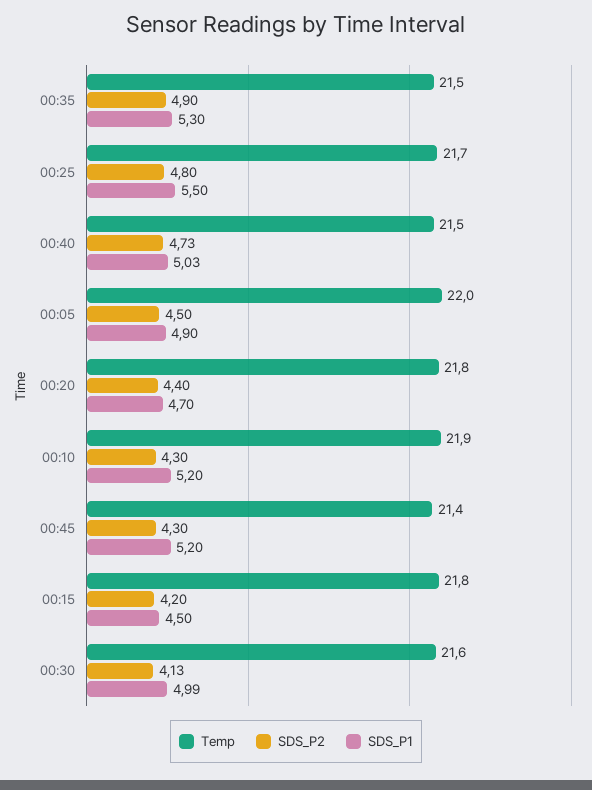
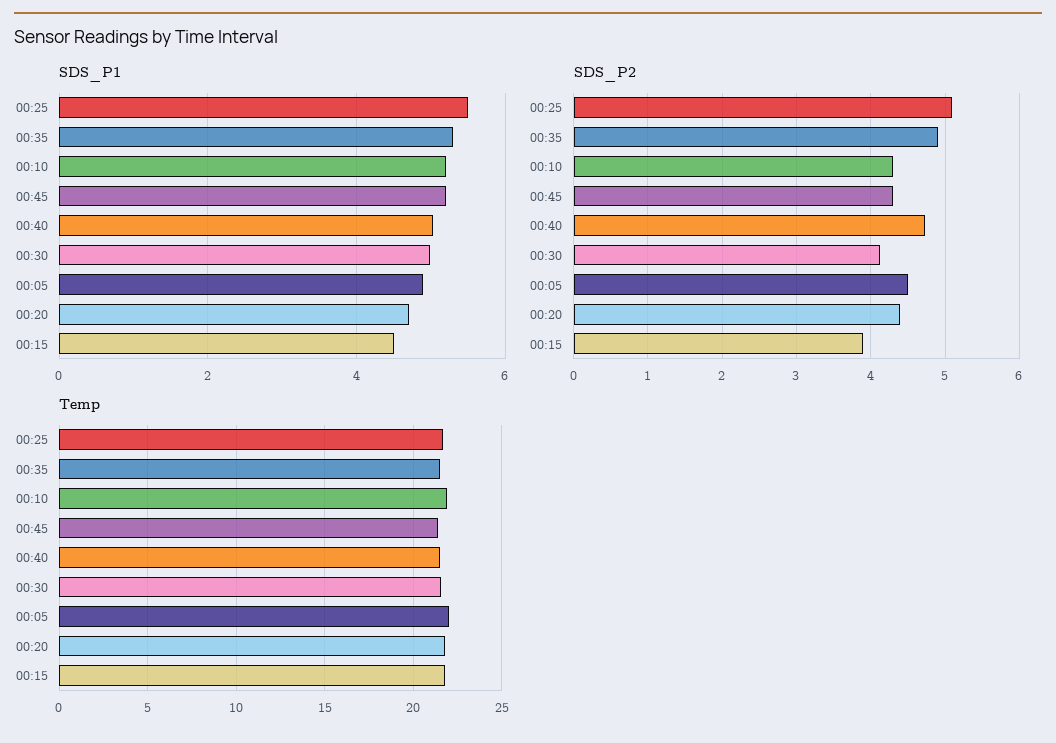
  {
    "Temp": {
      "00:35": 21.5,
      "00:25": 21.7,
      "00:40": 21.5,
      "00:05": 22,
      "00:20": 21.8,
      "00:10": 21.9,
      "00:45": 21.4,
      "00:15": 21.8,
      "00:30": 21.6
    },
    "SDS_P2": {
      "00:35": 4.9,
-     "00:25": 4.8,
+     "00:25": 5.1,
      "00:40": 4.73,
      "00:05": 4.5,
      "00:20": 4.4,
      "00:10": 4.3,
      "00:45": 4.3,
-     "00:15": 4.2,
+     "00:15": 3.9,
      "00:30": 4.13
    },
    "SDS_P1": {
      "00:35": 5.3,
      "00:25": 5.5,
      "00:40": 5.03,
      "00:05": 4.9,
      "00:20": 4.7,
      "00:10": 5.2,
      "00:45": 5.2,
      "00:15": 4.5,
      "00:30": 4.99
    }
  }

